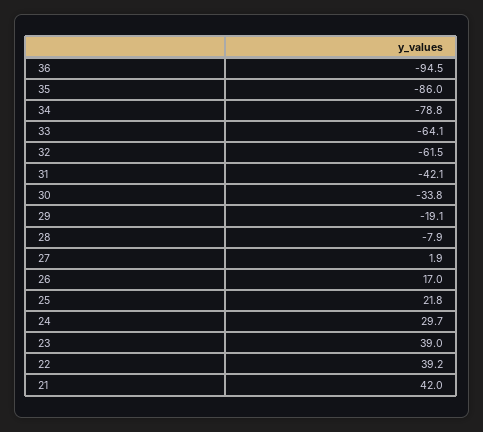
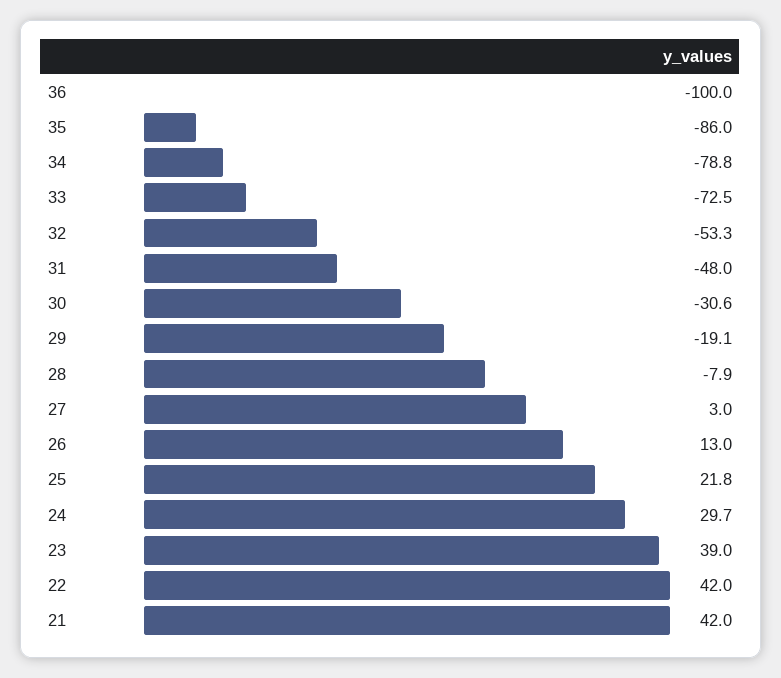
  {
-   "36": -94.5,
+   "36": -100,
    "35": -86,
    "34": -78.8,
-   "33": -64.1,
+   "33": -72.5,
-   "32": -61.5,
+   "32": -53.3,
-   "31": -42.1,
+   "31": -48,
-   "30": -33.8,
+   "30": -30.6,
    "29": -19.1,
    "28": -7.9,
-   "27": 1.9,
+   "27": 3,
-   "26": 17,
+   "26": 13,
    "25": 21.8,
    "24": 29.7,
    "23": 39,
-   "22": 39.2,
+   "22": 42,
    "21": 42
  }

